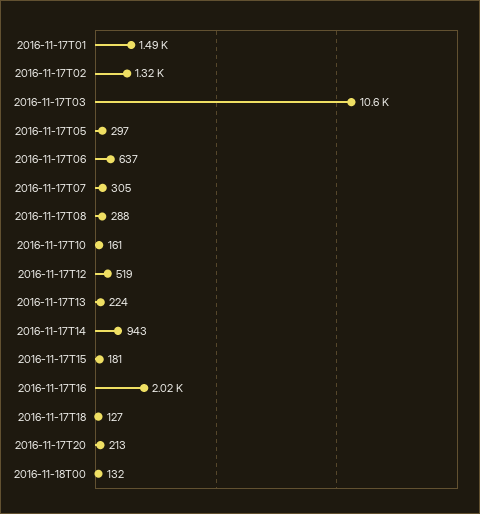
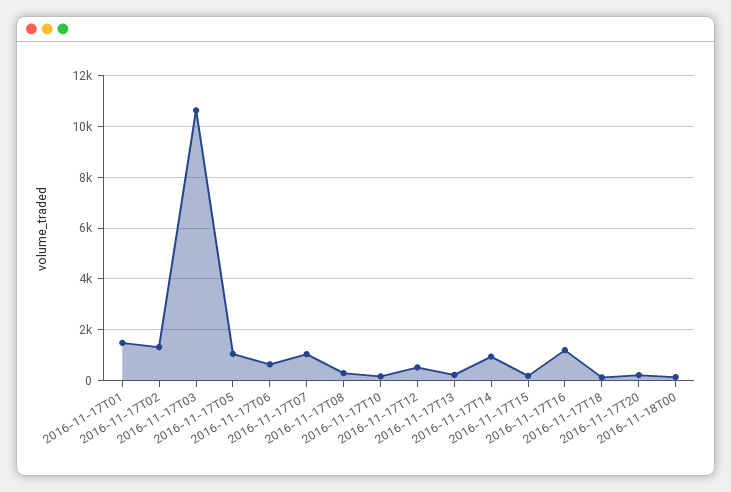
  {
    "2016-11-17T01": 1490,
    "2016-11-17T02": 1320,
    "2016-11-17T03": 10600,
-   "2016-11-17T05": 297,
+   "2016-11-17T05": 1000,
    "2016-11-17T06": 637,
-   "2016-11-17T07": 305,
+   "2016-11-17T07": 1000,
    "2016-11-17T08": 288,
    "2016-11-17T10": 161,
    "2016-11-17T12": 519,
    "2016-11-17T13": 224,
    "2016-11-17T14": 943,
    "2016-11-17T15": 181,
-   "2016-11-17T16": 2020,
+   "2016-11-17T16": 1250,
    "2016-11-17T18": 127,
    "2016-11-17T20": 213,
    "2016-11-18T00": 132
  }

